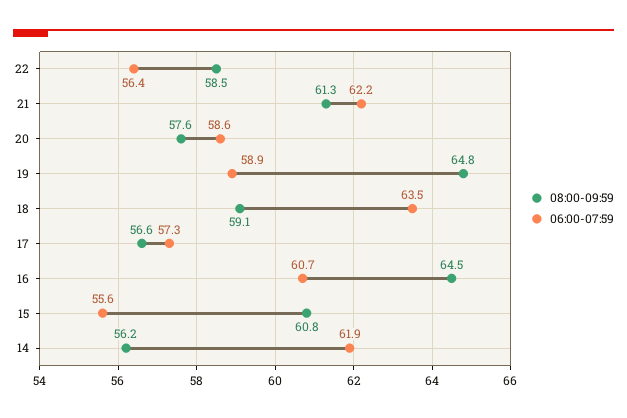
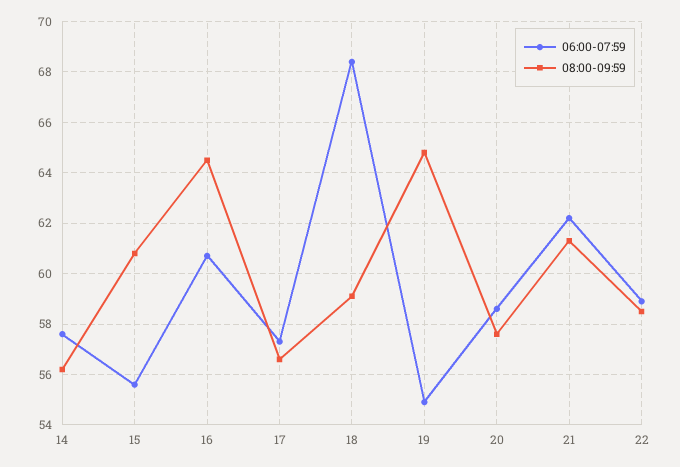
  {
    "08:00-09:59": {
      "22": 58.5,
      "21": 61.3,
      "20": 57.6,
      "19": 64.8,
      "18": 59.1,
      "17": 56.6,
      "16": 64.5,
      "15": 60.8,
      "14": 56.2
    },
    "06:00-07:59": {
-     "22": 56.4,
+     "22": 59,
      "21": 62.2,
      "20": 58.6,
-     "19": 58.9,
+     "19": 55,
-     "18": 63.5,
+     "18": 68.5,
      "17": 57.3,
      "16": 60.7,
      "15": 55.6,
-     "14": 61.9
+     "14": 57.5
    }
  }

